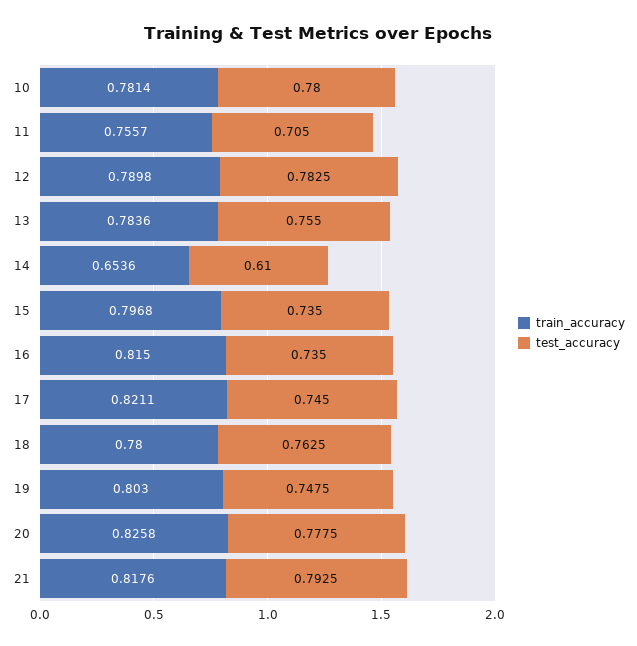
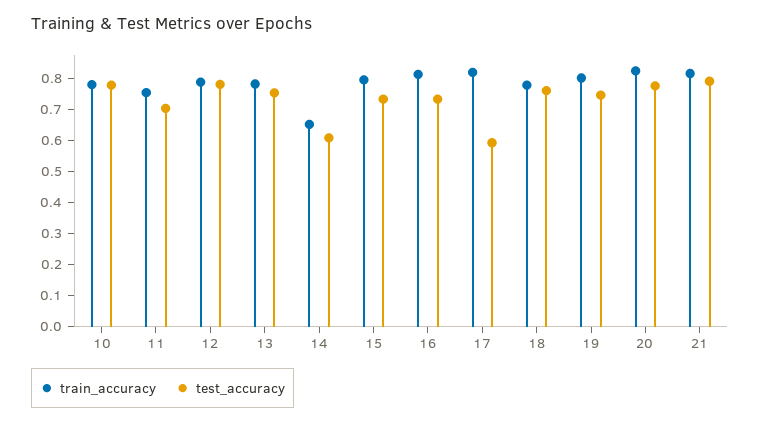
  {
    "train_accuracy": {
      "10": 0.7814,
      "11": 0.7557,
      "12": 0.7898,
      "13": 0.7836,
      "14": 0.6536,
      "15": 0.7968,
      "16": 0.815,
      "17": 0.8211,
      "18": 0.78,
      "19": 0.803,
      "20": 0.8258,
      "21": 0.8176
    },
    "test_accuracy": {
      "10": 0.78,
      "11": 0.705,
      "12": 0.7825,
      "13": 0.755,
      "14": 0.61,
      "15": 0.735,
      "16": 0.735,
-     "17": 0.745,
+     "17": 0.6,
      "18": 0.7625,
      "19": 0.7475,
      "20": 0.7775,
      "21": 0.7925
    }
  }

